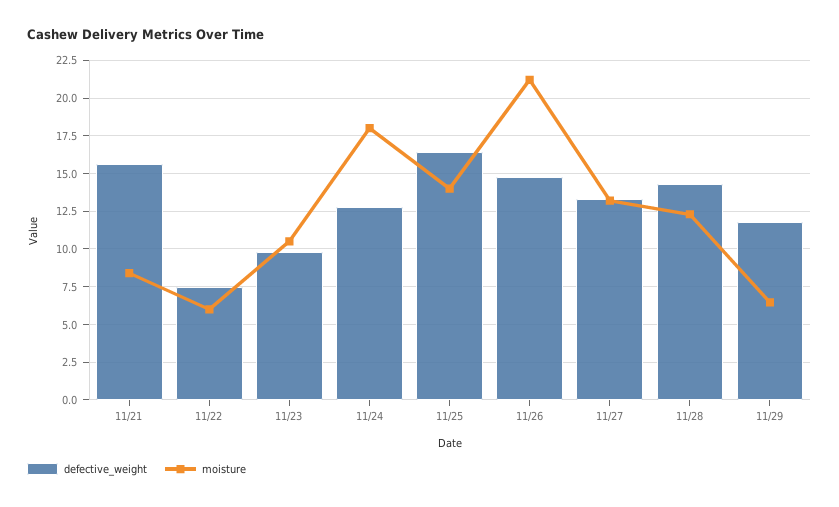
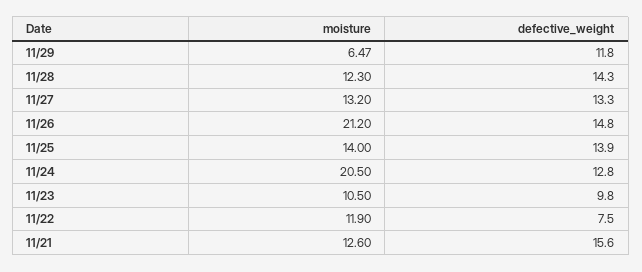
  {
    "defective_weight": {
      "11/21": 15.6,
      "11/22": 7.5,
      "11/23": 9.8,
      "11/24": 12.8,
-     "11/25": 16.5,
+     "11/25": 13.9,
      "11/26": 14.8,
      "11/27": 13.3,
      "11/28": 14.3,
      "11/29": 11.8
    },
    "moisture": {
-     "11/21": 8.5,
+     "11/21": 12.6,
-     "11/22": 6,
+     "11/22": 11.9,
      "11/23": 10.5,
-     "11/24": 18,
+     "11/24": 20.5,
      "11/25": 14,
      "11/26": 21.2,
      "11/27": 13.2,
      "11/28": 12.3,
      "11/29": 6.47
    }
  }

